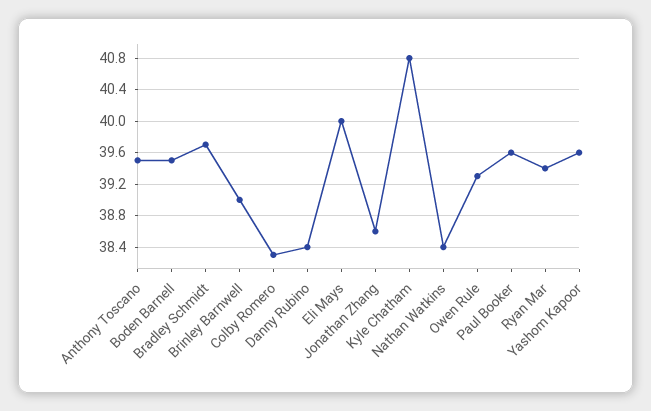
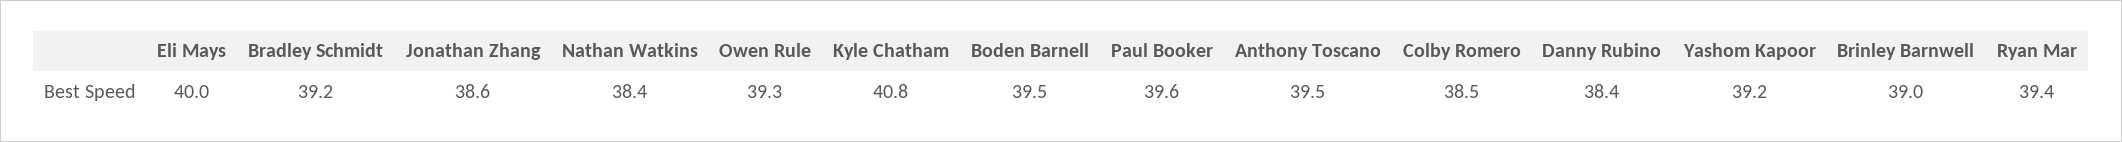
  {
    "Anthony Toscano": 39.5,
    "Boden Barnell": 39.5,
-   "Bradley Schmidt": 39.7,
+   "Bradley Schmidt": 39.2,
    "Brinley Barnwell": 39,
-   "Colby Romero": 38.3,
+   "Colby Romero": 38.5,
    "Danny Rubino": 38.4,
    "Eli Mays": 40,
    "Jonathan Zhang": 38.6,
    "Kyle Chatham": 40.8,
    "Nathan Watkins": 38.4,
    "Owen Rule": 39.3,
    "Paul Booker": 39.6,
    "Ryan Mar": 39.4,
-   "Yashom Kapoor": 39.6
+   "Yashom Kapoor": 39.2
  }

